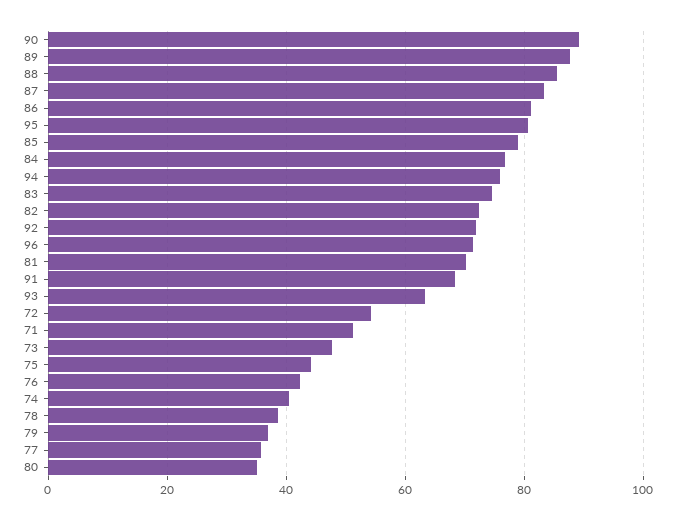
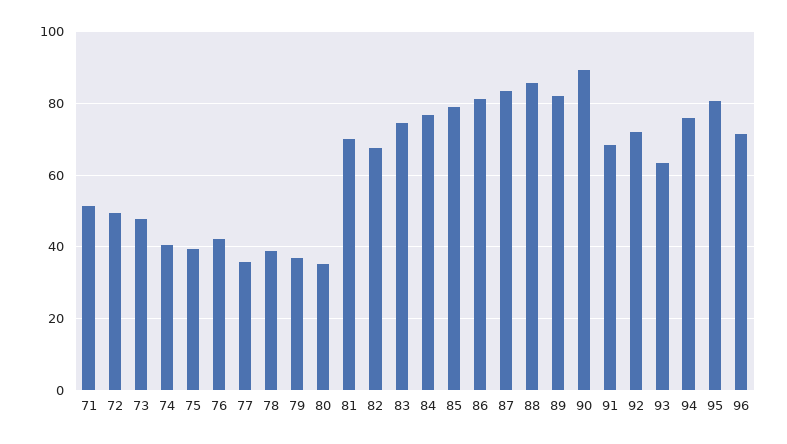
  {
    "90": 90,
-   "89": 88,
+   "89": 82,
    "88": 86,
    "87": 84,
    "86": 82,
    "95": 80,
    "85": 80,
    "84": 76,
    "94": 76,
    "83": 74,
-   "82": 72,
+   "82": 68,
    "92": 72,
    "96": 72,
    "81": 70,
    "91": 68,
    "93": 64,
-   "72": 54,
+   "72": 50,
    "71": 52,
    "73": 48,
-   "75": 44,
+   "75": 40,
    "76": 42,
    "74": 40,
    "78": 38,
    "79": 36,
    "77": 36,
    "80": 36
  }

